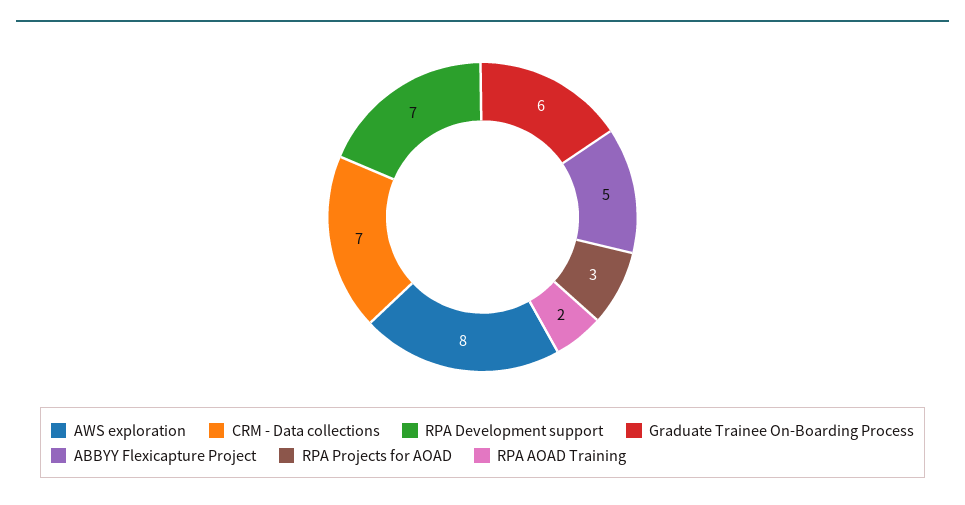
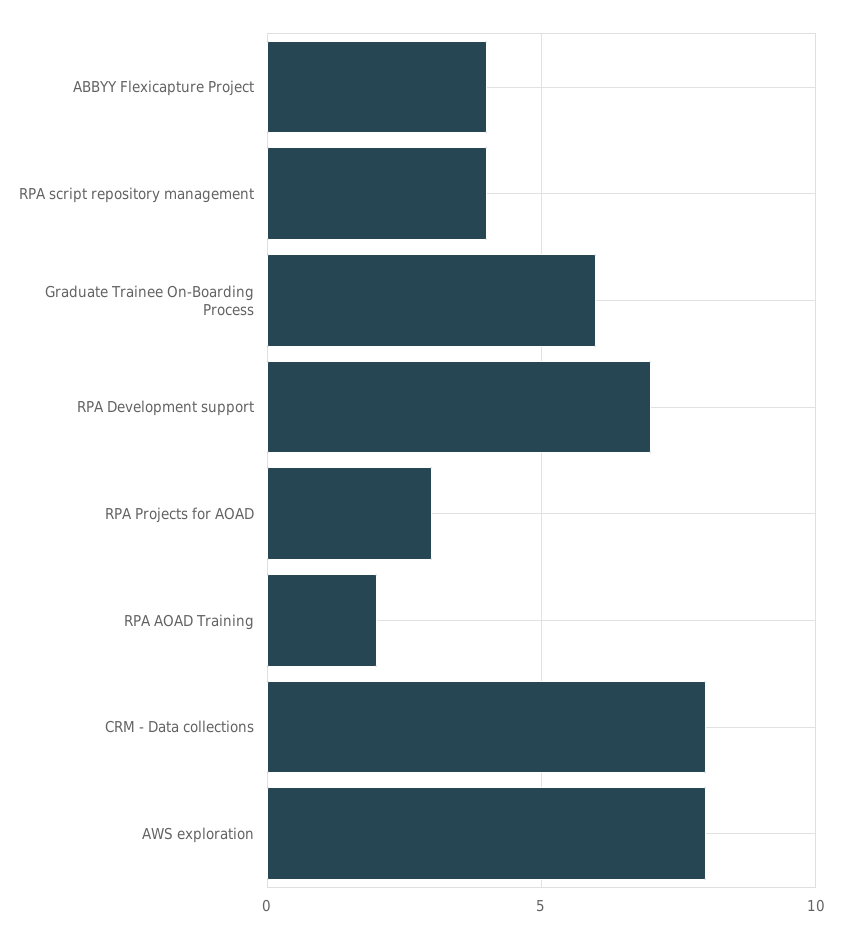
  {
    "AWS exploration": 8,
-   "CRM - Data collections": 7,
+   "CRM - Data collections": 8,
    "RPA Development support": 7,
    "Graduate Trainee On-Boarding Process": 6,
-   "ABBYY Flexicapture Project": 5,
+   "ABBYY Flexicapture Project": 4,
    "RPA Projects for AOAD": 3,
-   "RPA AOAD Training": 2
+   "RPA AOAD Training": 2,
+   "RPA script repository management": 4
  }

